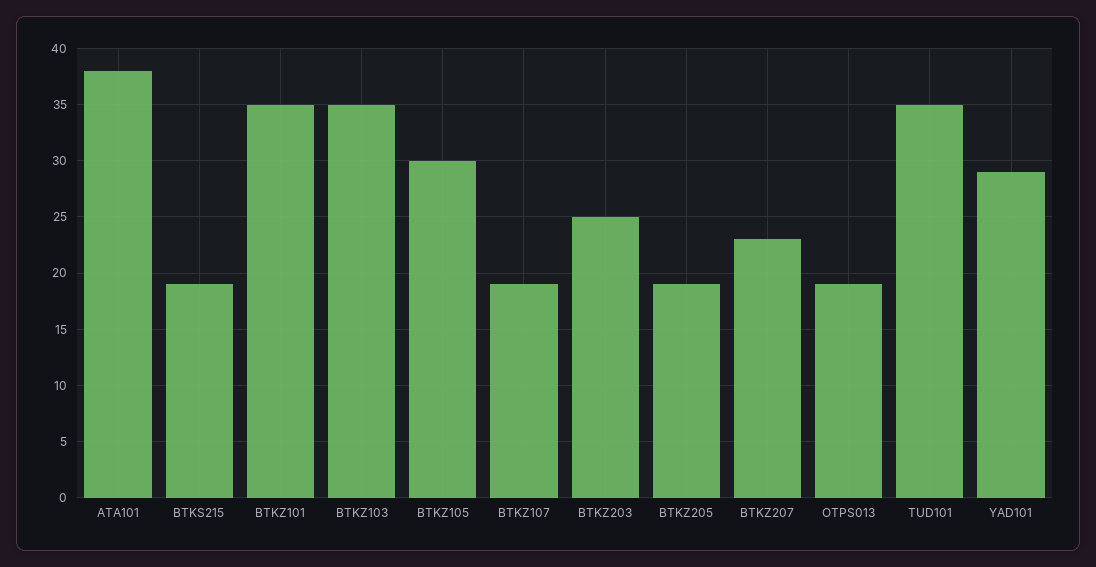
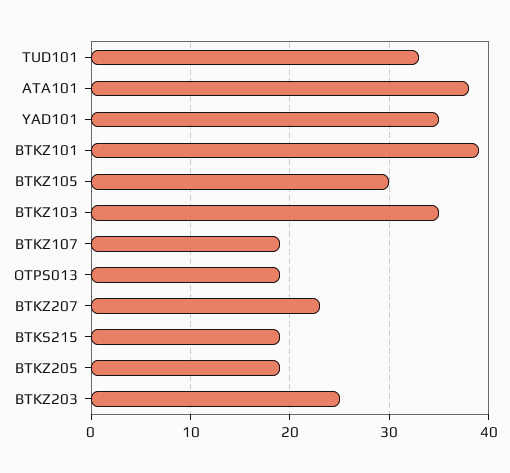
  {
    "ATA101": 38,
    "BTKS215": 19,
-   "BTKZ101": 35,
+   "BTKZ101": 39,
    "BTKZ103": 35,
    "BTKZ105": 30,
    "BTKZ107": 19,
    "BTKZ203": 25,
    "BTKZ205": 19,
    "BTKZ207": 23,
    "OTPS013": 19,
-   "TUD101": 35,
+   "TUD101": 33,
-   "YAD101": 29
+   "YAD101": 35
  }

